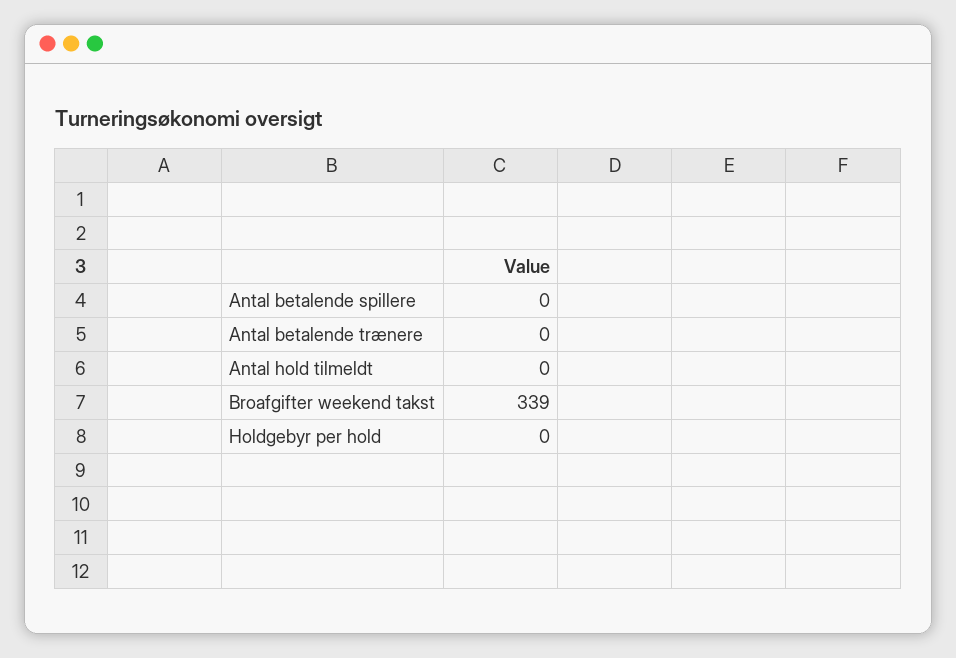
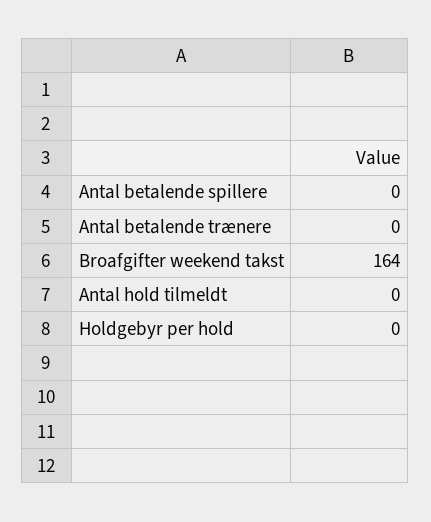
  {
    "Antal betalende spillere": 0,
    "Antal betalende trænere": 0,
    "Antal hold tilmeldt": 0,
-   "Broafgifter weekend takst": 339,
+   "Broafgifter weekend takst": 164,
    "Holdgebyr per hold": 0
  }

